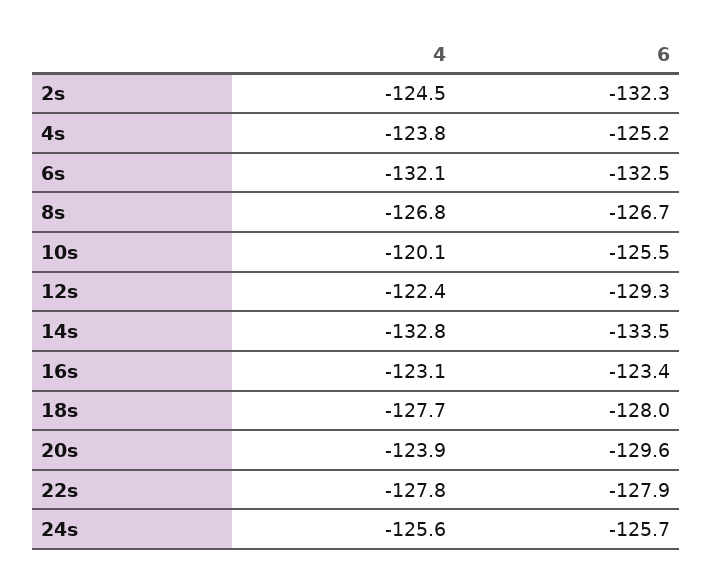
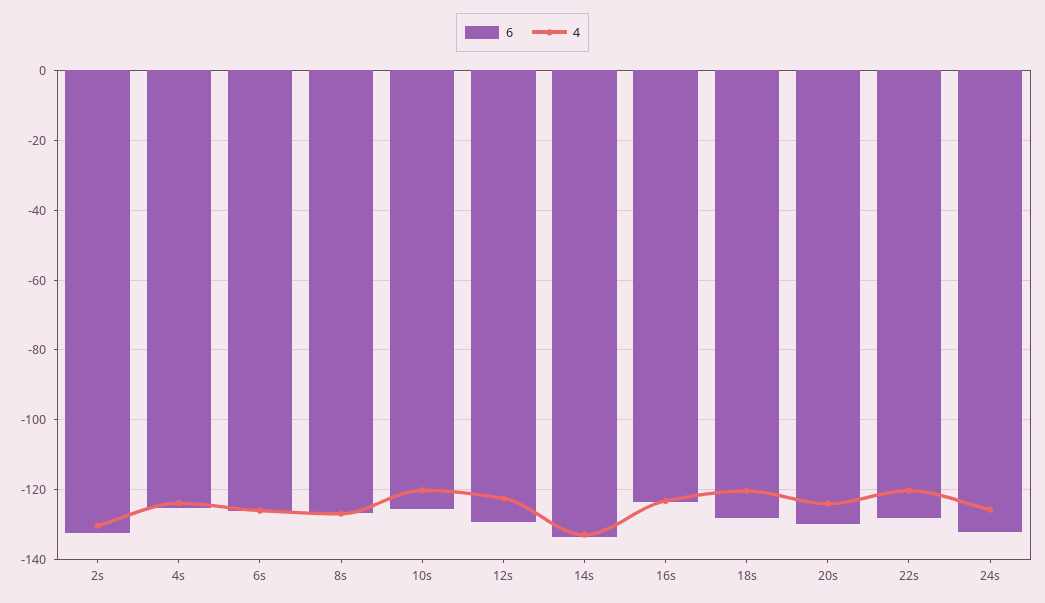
  {
    "4": {
-     "2s": -124.5,
+     "2s": -130,
      "4s": -123.8,
-     "6s": -132.1,
+     "6s": -126,
      "8s": -126.8,
      "10s": -120.1,
      "12s": -122.4,
      "14s": -132.8,
      "16s": -123.1,
-     "18s": -127.7,
+     "18s": -120,
      "20s": -123.9,
-     "22s": -127.8,
+     "22s": -120,
      "24s": -125.6
    },
    "6": {
      "2s": -132.3,
      "4s": -125.2,
-     "6s": -132.5,
+     "6s": -126,
      "8s": -126.7,
      "10s": -125.5,
      "12s": -129.3,
      "14s": -133.5,
      "16s": -123.4,
      "18s": -128,
      "20s": -129.6,
      "22s": -127.9,
-     "24s": -125.7
+     "24s": -132
    }
  }

